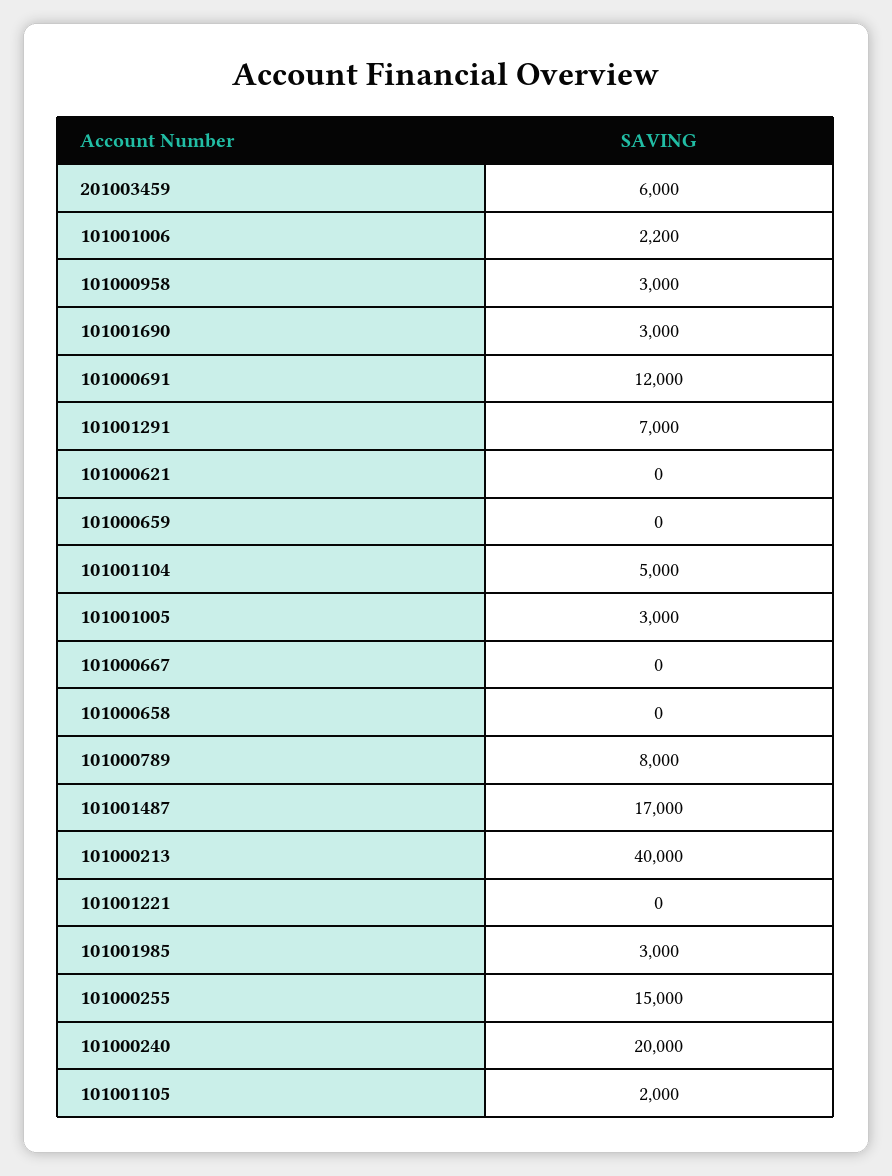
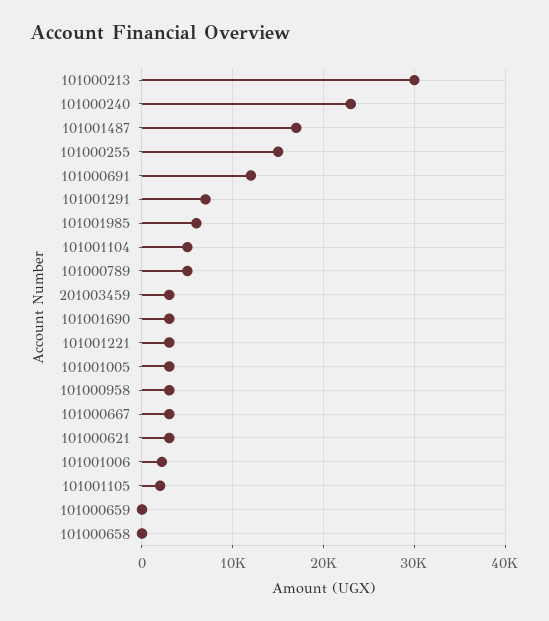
  {
-   "201003459": 6000,
+   "201003459": 3000,
    "101001006": 2200,
    "101000958": 3000,
    "101001690": 3000,
    "101000691": 12000,
    "101001291": 7000,
-   "101000621": 0,
+   "101000621": 3000,
    "101000659": 0,
    "101001104": 5000,
    "101001005": 3000,
-   "101000667": 0,
+   "101000667": 3000,
    "101000658": 0,
-   "101000789": 8000,
+   "101000789": 5000,
    "101001487": 17000,
-   "101000213": 40000,
+   "101000213": 30000,
-   "101001221": 0,
+   "101001221": 3000,
-   "101001985": 3000,
+   "101001985": 6000,
    "101000255": 15000,
-   "101000240": 20000,
+   "101000240": 23000,
    "101001105": 2000
  }

